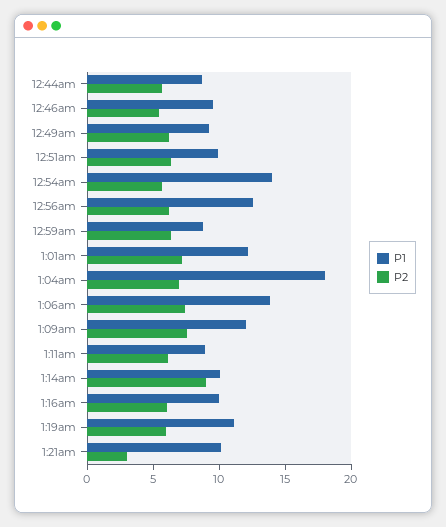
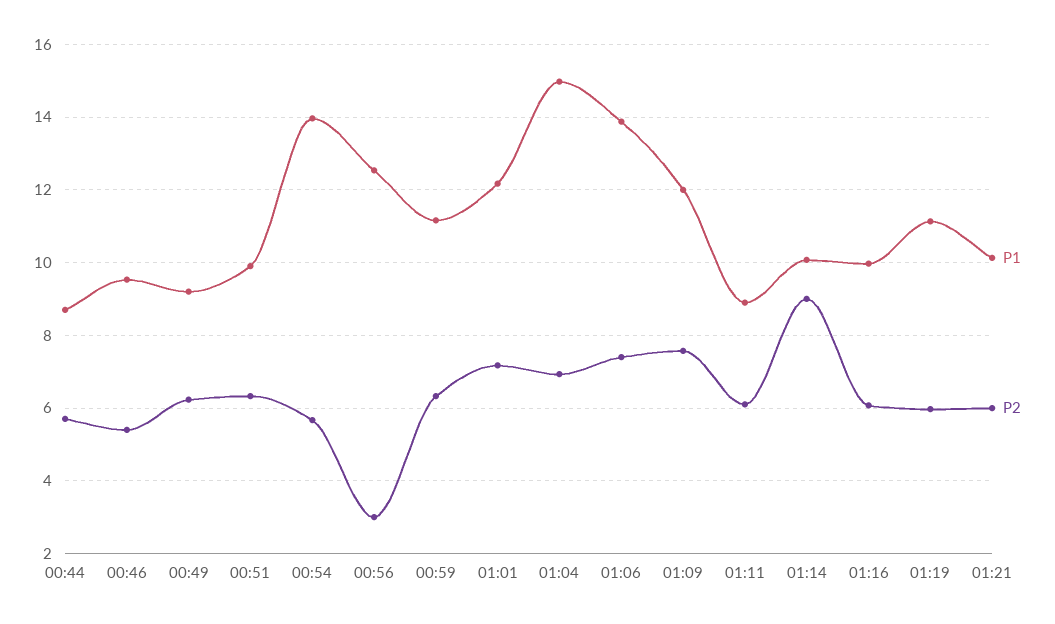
  {
    "P1": {
      "12:44am": 8.8,
      "12:46am": 9.6,
      "12:49am": 9.2,
      "12:51am": 10,
      "12:54am": 14,
      "12:56am": 12.6,
-     "12:59am": 9,
+     "12:59am": 11.2,
      "1:01am": 12.2,
-     "1:04am": 18,
+     "1:04am": 15,
      "1:06am": 13.8,
      "1:09am": 12,
      "1:11am": 9,
      "1:14am": 10,
      "1:16am": 10,
      "1:19am": 11.2,
      "1:21am": 10.2
    },
    "P2": {
      "12:44am": 5.8,
      "12:46am": 5.4,
      "12:49am": 6.2,
      "12:51am": 6.4,
      "12:54am": 5.6,
-     "12:56am": 6,
+     "12:56am": 3,
      "12:59am": 6.4,
      "1:01am": 7.2,
      "1:04am": 7,
      "1:06am": 7.4,
      "1:09am": 7.6,
      "1:11am": 6.2,
      "1:14am": 9,
      "1:16am": 6,
      "1:19am": 6,
-     "1:21am": 3
+     "1:21am": 6
    }
  }

